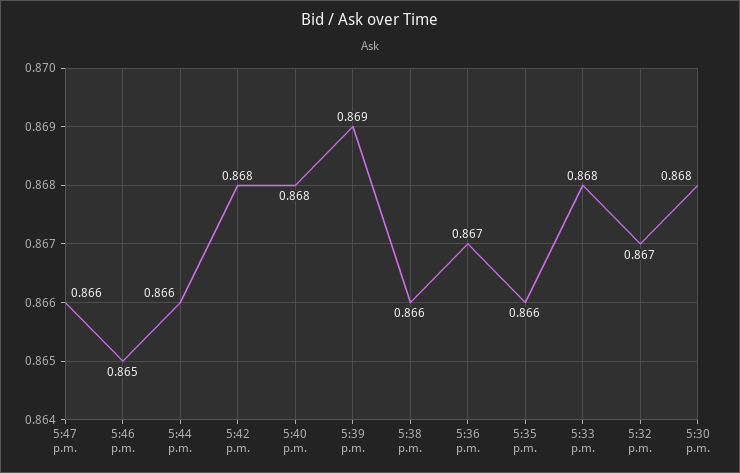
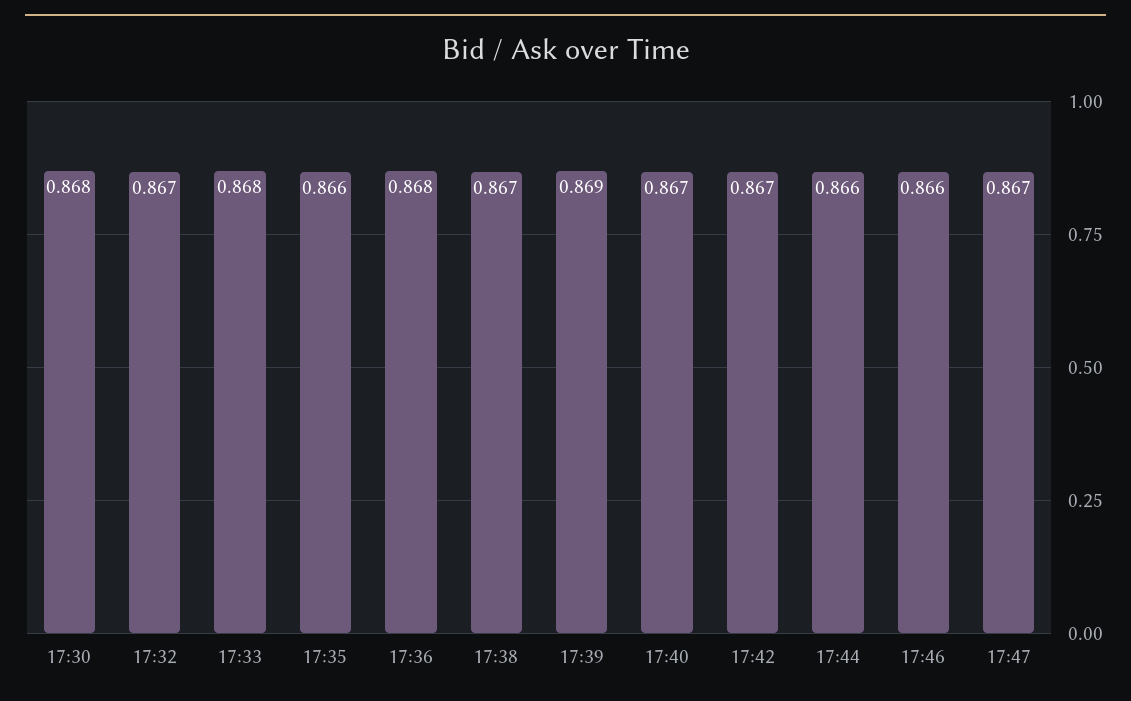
  {
-   "5:47 p.m.": 0.866,
+   "5:47 p.m.": 0.867,
-   "5:46 p.m.": 0.865,
+   "5:46 p.m.": 0.866,
    "5:44 p.m.": 0.866,
-   "5:42 p.m.": 0.868,
+   "5:42 p.m.": 0.867,
-   "5:40 p.m.": 0.868,
+   "5:40 p.m.": 0.867,
    "5:39 p.m.": 0.869,
-   "5:38 p.m.": 0.866,
+   "5:38 p.m.": 0.867,
-   "5:36 p.m.": 0.867,
+   "5:36 p.m.": 0.868,
    "5:35 p.m.": 0.866,
    "5:33 p.m.": 0.868,
    "5:32 p.m.": 0.867,
    "5:30 p.m.": 0.868
  }

